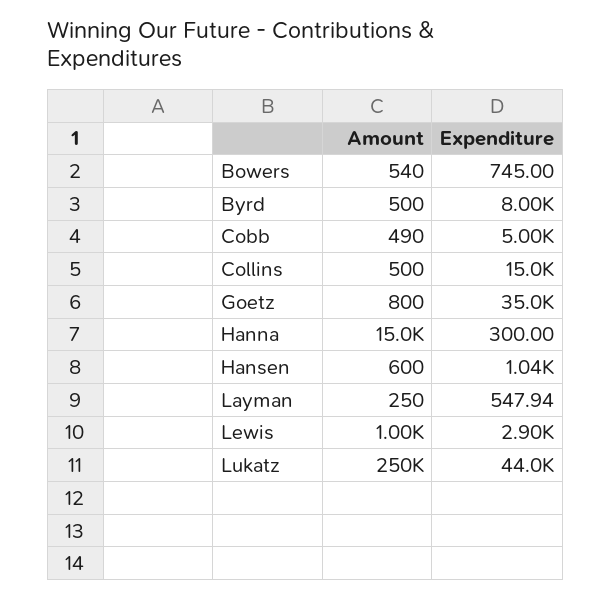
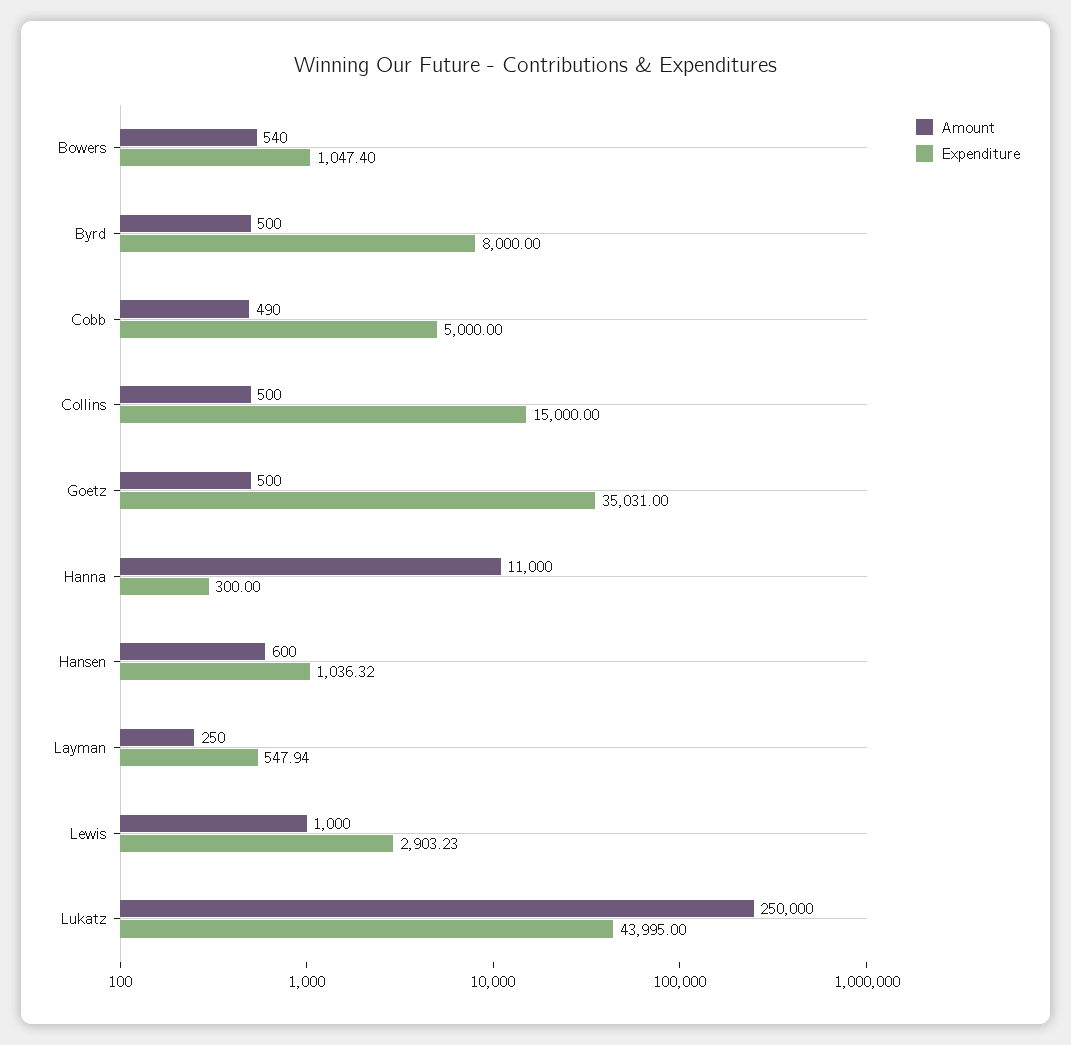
  {
    "Amount": {
      "Bowers": 540,
      "Byrd": 500,
      "Cobb": 490,
      "Collins": 500,
-     "Goetz": 800,
+     "Goetz": 500,
-     "Hanna": 15000,
+     "Hanna": 11000,
      "Hansen": 600,
      "Layman": 250,
      "Lewis": 1000,
      "Lukatz": 250000
    },
    "Expenditure": {
-     "Bowers": 745,
+     "Bowers": 1047.4,
      "Byrd": 8000,
      "Cobb": 5000,
      "Collins": 15000,
      "Goetz": 35031,
      "Hanna": 300,
      "Hansen": 1036.32,
      "Layman": 547.94,
      "Lewis": 2903.23,
      "Lukatz": 43995
    }
  }

